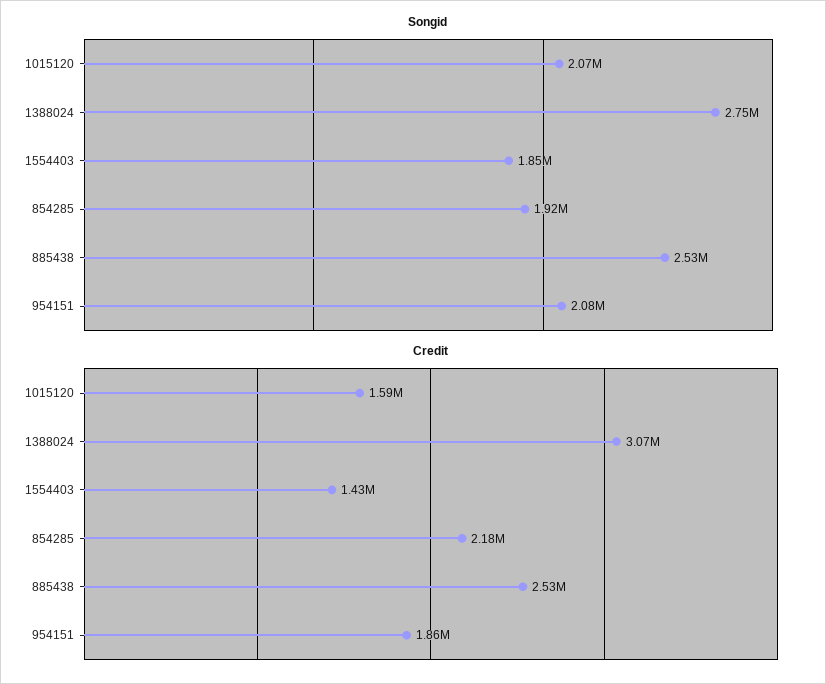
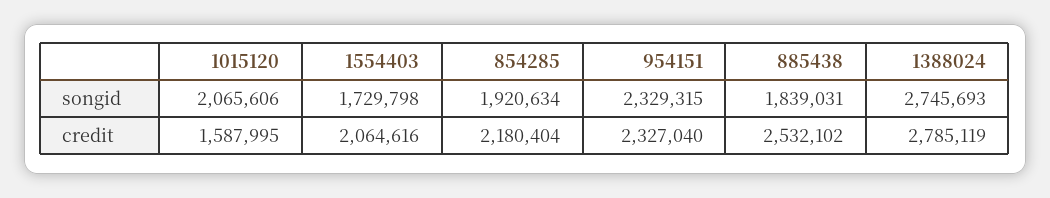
  {
    "Songid": {
      "1015120": 2065606,
      "1388024": 2745693,
-     "1554403": 1850000,
+     "1554403": 1729798,
      "854285": 1920634,
-     "885438": 2530000,
+     "885438": 1839031,
-     "954151": 2080000
+     "954151": 2329315
    },
    "Credit": {
      "1015120": 1587995,
-     "1388024": 3070000,
+     "1388024": 2785119,
-     "1554403": 1430000,
+     "1554403": 2064616,
      "854285": 2180404,
      "885438": 2532102,
-     "954151": 1860000
+     "954151": 2327040
    }
  }

